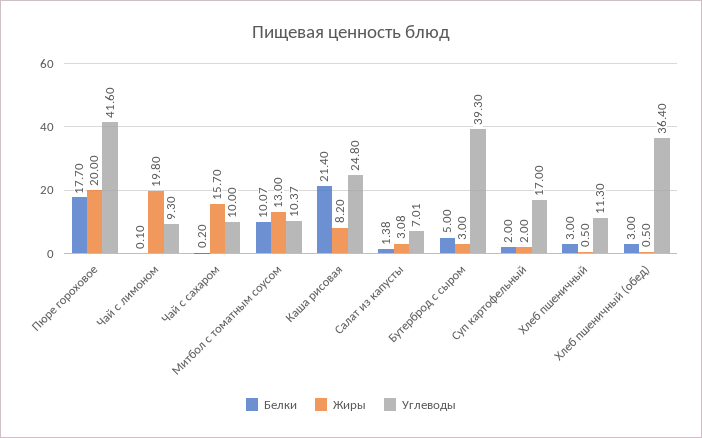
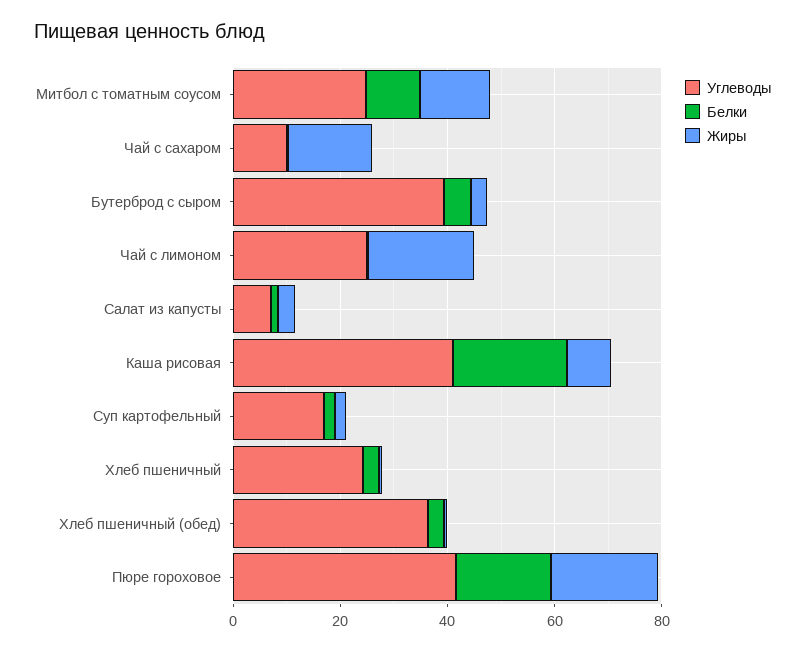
  {
    "Белки": {
      "Пюре гороховое": 17.7,
      "Чай с лимоном": 0.1,
      "Чай с сахаром": 0.2,
      "Митбол с томатным соусом": 10.07,
      "Каша рисовая": 21.4,
      "Салат из капусты": 1.38,
      "Бутерброд с сыром": 5,
      "Суп картофельный": 2,
      "Хлеб пшеничный": 3,
      "Хлеб пшеничный (обед)": 3
    },
    "Жиры": {
      "Пюре гороховое": 20,
      "Чай с лимоном": 19.8,
      "Чай с сахаром": 15.7,
      "Митбол с томатным соусом": 13,
      "Каша рисовая": 8.2,
      "Салат из капусты": 3.08,
      "Бутерброд с сыром": 3,
      "Суп картофельный": 2,
      "Хлеб пшеничный": 0.5,
      "Хлеб пшеничный (обед)": 0.5
    },
    "Углеводы": {
      "Пюре гороховое": 41.6,
-     "Чай с лимоном": 9.3,
+     "Чай с лимоном": 25,
      "Чай с сахаром": 10,
-     "Митбол с томатным соусом": 10.37,
+     "Митбол с томатным соусом": 25,
-     "Каша рисовая": 24.8,
+     "Каша рисовая": 40,
      "Салат из капусты": 7.01,
      "Бутерброд с сыром": 39.3,
      "Суп картофельный": 17,
-     "Хлеб пшеничный": 11.3,
+     "Хлеб пшеничный": 25,
      "Хлеб пшеничный (обед)": 36.4
    }
  }

